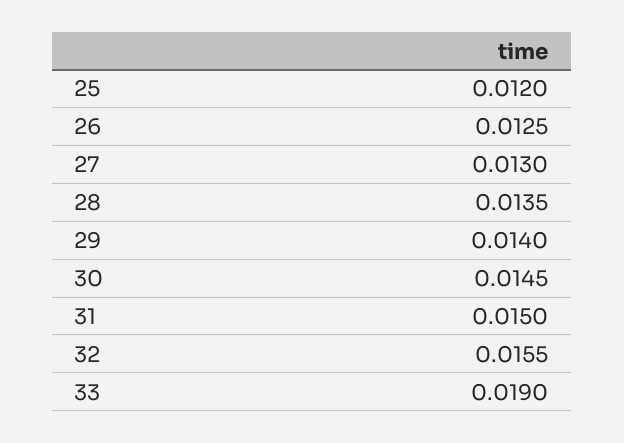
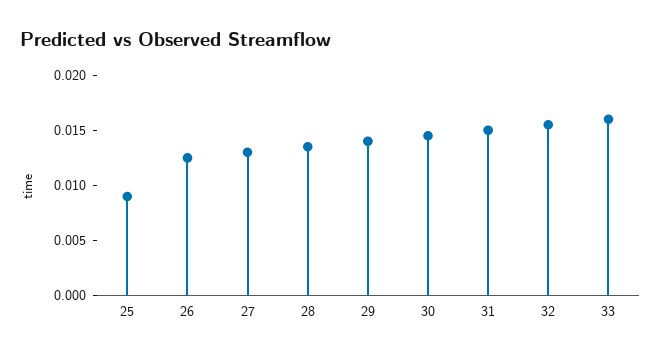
  {
-   "25": 0.012,
+   "25": 0.009,
    "26": 0.0125,
    "27": 0.013,
    "28": 0.0135,
    "29": 0.014,
    "30": 0.0145,
    "31": 0.015,
    "32": 0.0155,
-   "33": 0.019
+   "33": 0.016
  }

